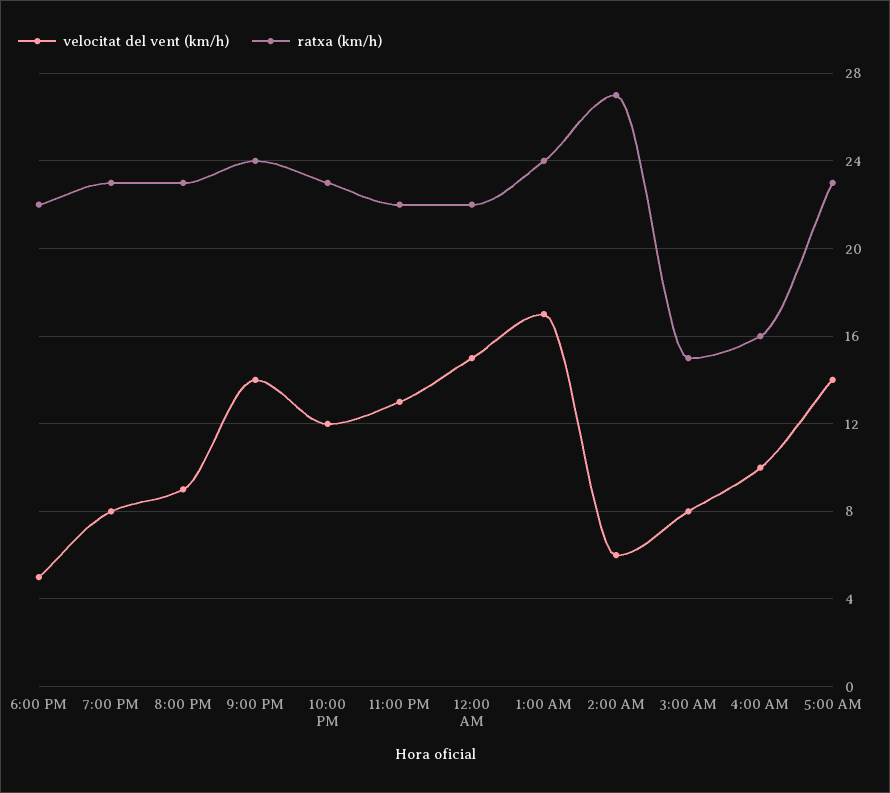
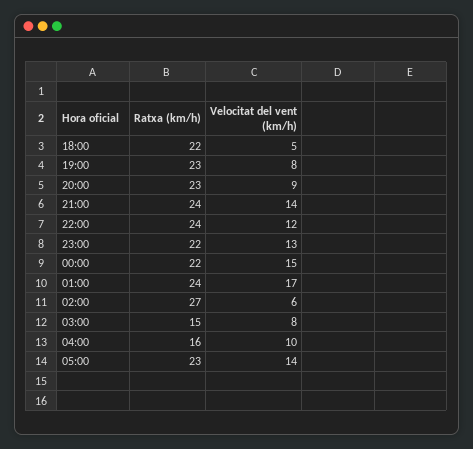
  {
    "velocitat del vent (km/h)": {
      "6:00 PM": 5,
      "7:00 PM": 8,
      "8:00 PM": 9,
      "9:00 PM": 14,
      "10:00 PM": 12,
      "11:00 PM": 13,
      "12:00 AM": 15,
      "1:00 AM": 17,
      "2:00 AM": 6,
      "3:00 AM": 8,
      "4:00 AM": 10,
      "5:00 AM": 14
    },
    "ratxa (km/h)": {
      "6:00 PM": 22,
      "7:00 PM": 23,
      "8:00 PM": 23,
      "9:00 PM": 24,
-     "10:00 PM": 23,
+     "10:00 PM": 24,
      "11:00 PM": 22,
      "12:00 AM": 22,
      "1:00 AM": 24,
      "2:00 AM": 27,
      "3:00 AM": 15,
      "4:00 AM": 16,
      "5:00 AM": 23
    }
  }

